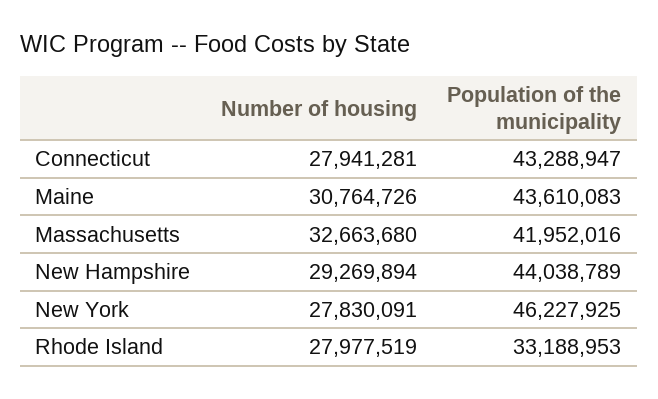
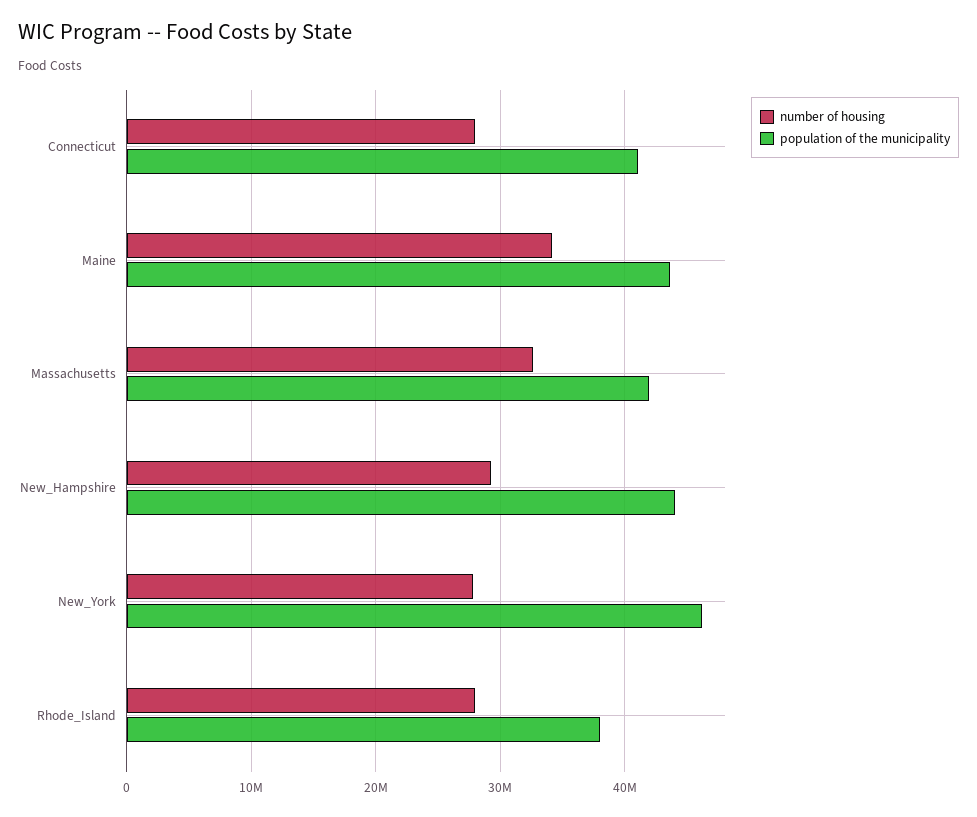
  {
    "Number of housing": {
      "Connecticut": 27941281,
-     "Maine": 30764726,
+     "Maine": 34000000,
      "Massachusetts": 32663680,
      "New Hampshire": 29269894,
      "New York": 27830091,
      "Rhode Island": 27977519
    },
    "Population of the municipality": {
-     "Connecticut": 43288947,
+     "Connecticut": 41000000,
      "Maine": 43610083,
      "Massachusetts": 41952016,
      "New Hampshire": 44038789,
      "New York": 46227925,
-     "Rhode Island": 33188953
+     "Rhode Island": 38000000
    }
  }

